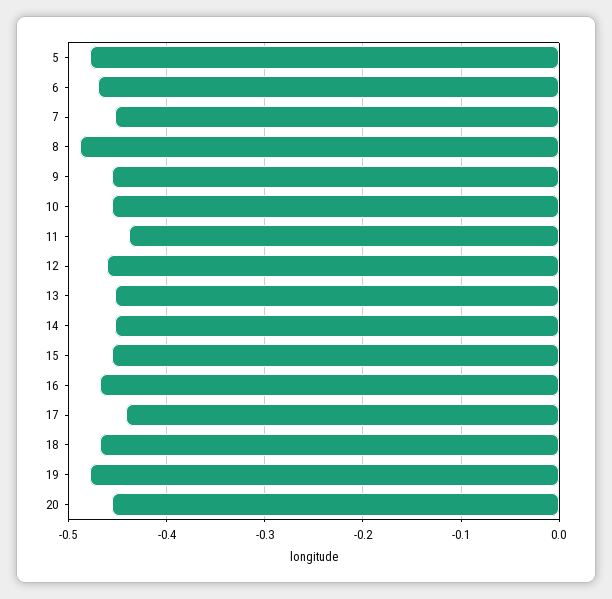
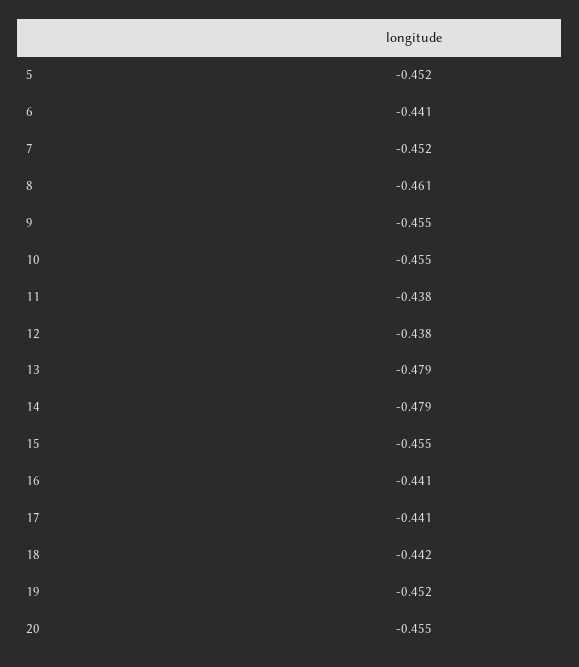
  {
-   "5": -0.48,
+   "5": -0.452,
-   "6": -0.47,
+   "6": -0.441,
    "7": -0.452,
-   "8": -0.49,
+   "8": -0.461,
    "9": -0.455,
    "10": -0.455,
    "11": -0.438,
-   "12": -0.46,
+   "12": -0.438,
-   "13": -0.45,
+   "13": -0.479,
-   "14": -0.45,
+   "14": -0.479,
    "15": -0.455,
-   "16": -0.47,
+   "16": -0.441,
    "17": -0.441,
-   "18": -0.47,
+   "18": -0.442,
-   "19": -0.48,
+   "19": -0.452,
    "20": -0.455
  }

